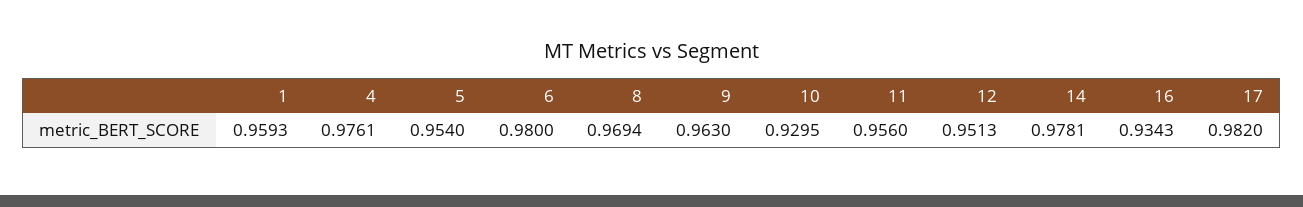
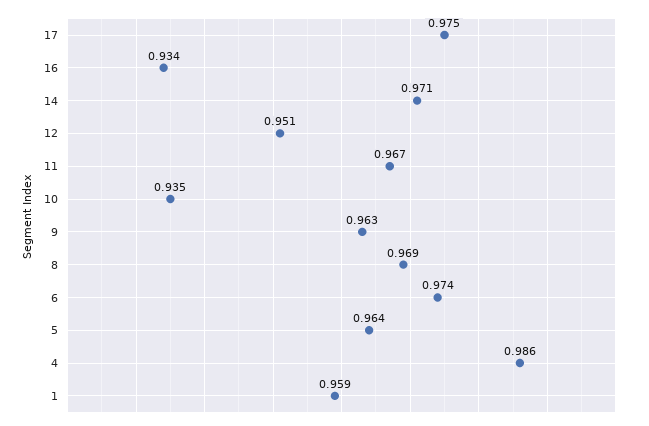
  {
    "1": 0.9593,
-   "4": 0.9761,
+   "4": 0.986,
-   "5": 0.954,
+   "5": 0.964,
-   "6": 0.98,
+   "6": 0.974,
    "8": 0.9694,
    "9": 0.963,
-   "10": 0.9295,
+   "10": 0.935,
-   "11": 0.956,
+   "11": 0.967,
    "12": 0.9513,
-   "14": 0.9781,
+   "14": 0.971,
    "16": 0.9343,
-   "17": 0.982
+   "17": 0.975
  }

